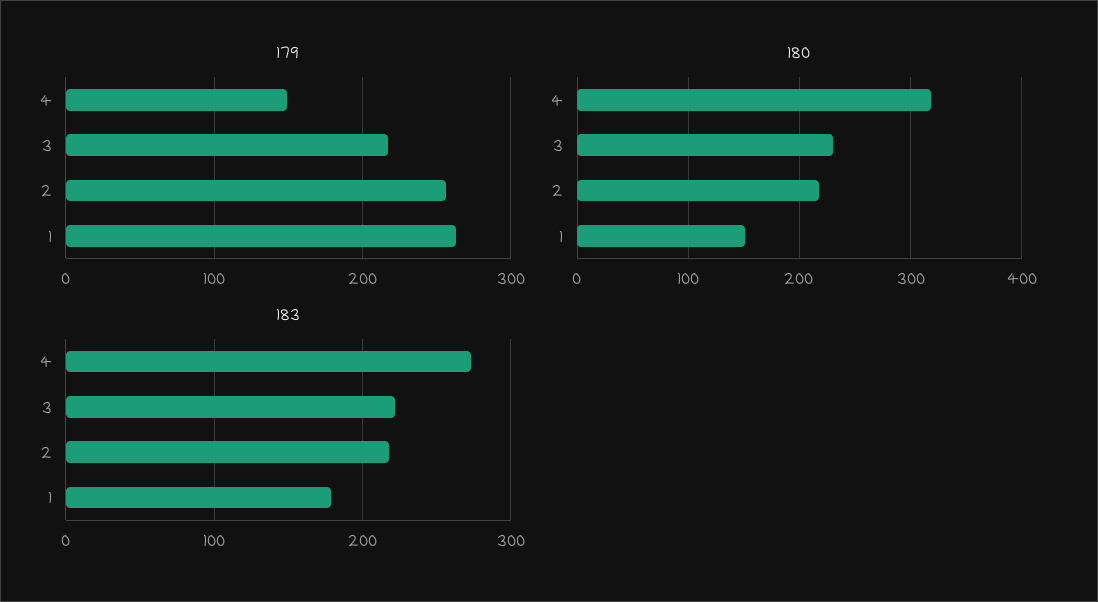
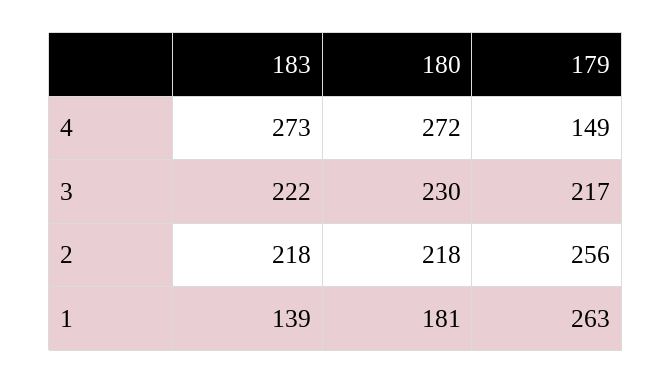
  {
    "179": {
      "4": 149,
      "3": 217,
      "2": 256,
      "1": 263
    },
    "180": {
-     "4": 320,
+     "4": 272,
      "3": 230,
      "2": 218,
-     "1": 150
+     "1": 181
    },
    "183": {
      "4": 273,
      "3": 222,
      "2": 218,
-     "1": 180
+     "1": 139
    }
  }

